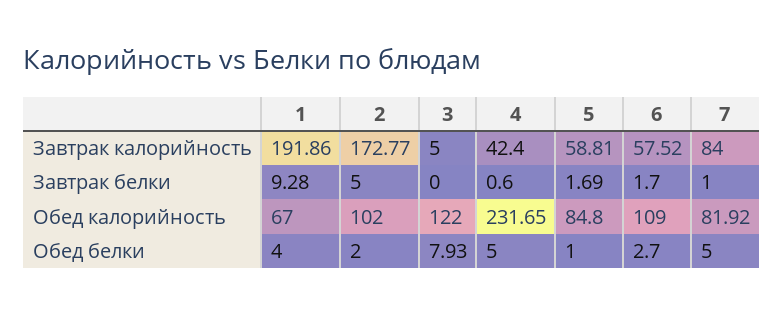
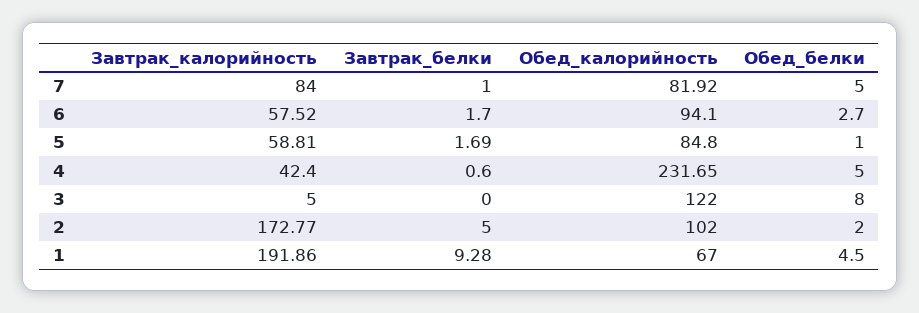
  {
    "1": {
      "Завтрак калорийность": 191.86,
      "Завтрак белки": 9.28,
      "Обед калорийность": 67,
-     "Обед белки": 4
+     "Обед белки": 4.5
    },
    "2": {
      "Завтрак калорийность": 172.77,
      "Завтрак белки": 5,
      "Обед калорийность": 102,
      "Обед белки": 2
    },
    "3": {
      "Завтрак калорийность": 5,
      "Завтрак белки": 0,
      "Обед калорийность": 122,
-     "Обед белки": 7.93
+     "Обед белки": 8
    },
    "4": {
      "Завтрак калорийность": 42.4,
      "Завтрак белки": 0.6,
      "Обед калорийность": 231.65,
      "Обед белки": 5
    },
    "5": {
      "Завтрак калорийность": 58.81,
      "Завтрак белки": 1.69,
      "Обед калорийность": 84.8,
      "Обед белки": 1
    },
    "6": {
      "Завтрак калорийность": 57.52,
      "Завтрак белки": 1.7,
-     "Обед калорийность": 109,
+     "Обед калорийность": 94.1,
      "Обед белки": 2.7
    },
    "7": {
      "Завтрак калорийность": 84,
      "Завтрак белки": 1,
      "Обед калорийность": 81.92,
      "Обед белки": 5
    }
  }

